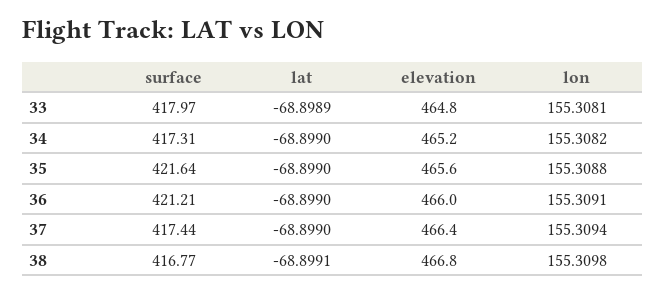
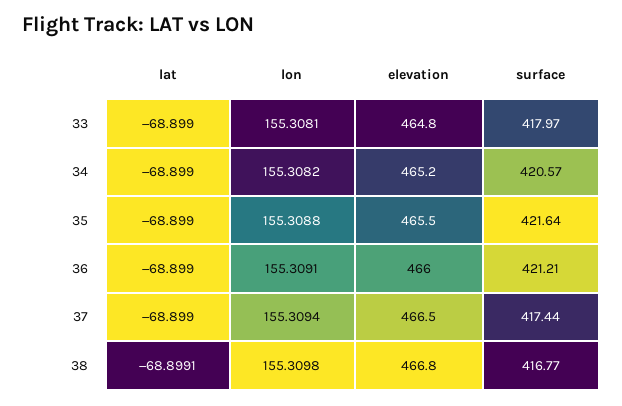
  {
    "surface": {
      "33": 417.97,
-     "34": 417.31,
+     "34": 420.57,
      "35": 421.64,
      "36": 421.21,
      "37": 417.44,
      "38": 416.77
    },
    "lat": {
-     "33": -68.8989,
+     "33": -68.899,
      "34": -68.899,
      "35": -68.899,
      "36": -68.899,
      "37": -68.899,
      "38": -68.8991
    },
    "elevation": {
      "33": 464.8,
      "34": 465.2,
-     "35": 465.6,
+     "35": 465.5,
      "36": 466,
-     "37": 466.4,
+     "37": 466.5,
      "38": 466.8
    },
    "lon": {
      "33": 155.3081,
      "34": 155.3082,
      "35": 155.3088,
      "36": 155.3091,
      "37": 155.3094,
      "38": 155.3098
    }
  }

